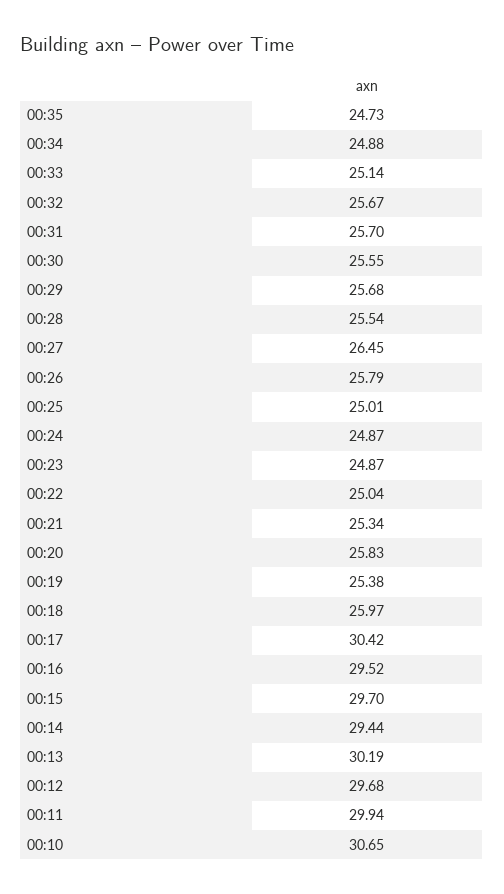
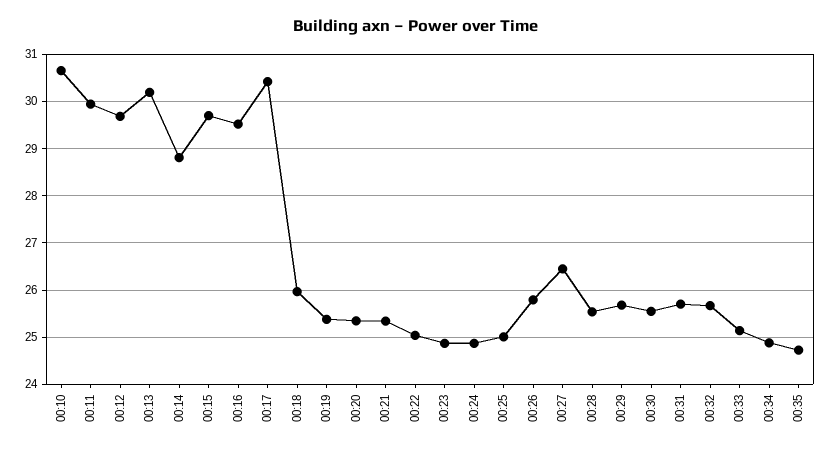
  {
    "00:35": 24.73,
    "00:34": 24.88,
    "00:33": 25.14,
    "00:32": 25.67,
    "00:31": 25.7,
    "00:30": 25.55,
    "00:29": 25.68,
    "00:28": 25.54,
    "00:27": 26.45,
    "00:26": 25.79,
    "00:25": 25.01,
    "00:24": 24.87,
    "00:23": 24.87,
    "00:22": 25.04,
    "00:21": 25.34,
-   "00:20": 25.83,
+   "00:20": 25.4,
    "00:19": 25.38,
    "00:18": 25.97,
    "00:17": 30.42,
    "00:16": 29.52,
    "00:15": 29.7,
-   "00:14": 29.44,
+   "00:14": 28.8,
    "00:13": 30.19,
    "00:12": 29.68,
    "00:11": 29.94,
    "00:10": 30.65
  }

